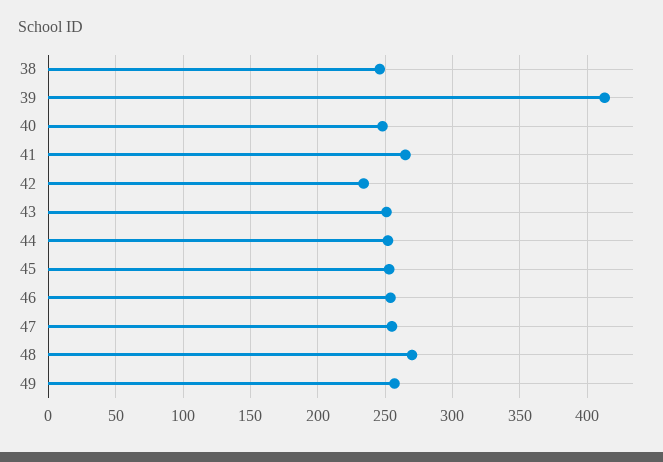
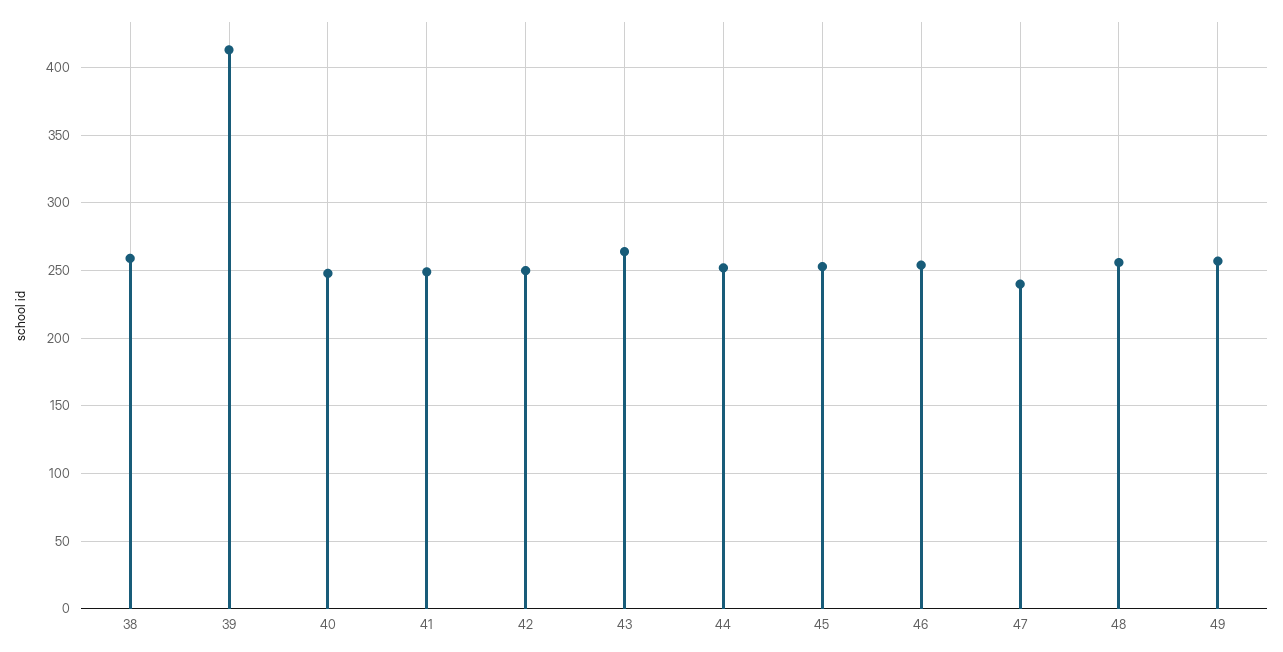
  {
-   "38": 245,
+   "38": 260,
    "39": 415,
    "40": 250,
-   "41": 265,
+   "41": 250,
-   "42": 235,
+   "42": 250,
-   "43": 250,
+   "43": 265,
    "44": 250,
    "45": 255,
    "46": 255,
-   "47": 255,
+   "47": 240,
-   "48": 270,
+   "48": 255,
    "49": 255
  }

